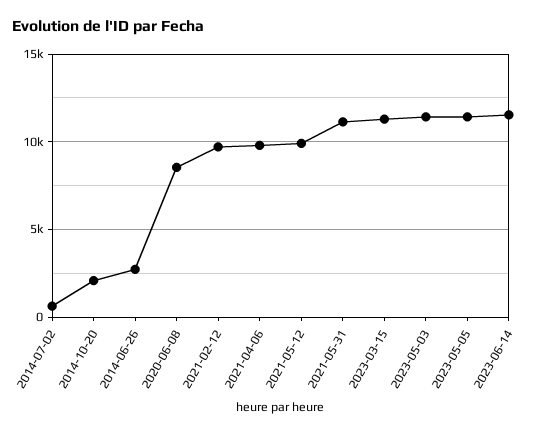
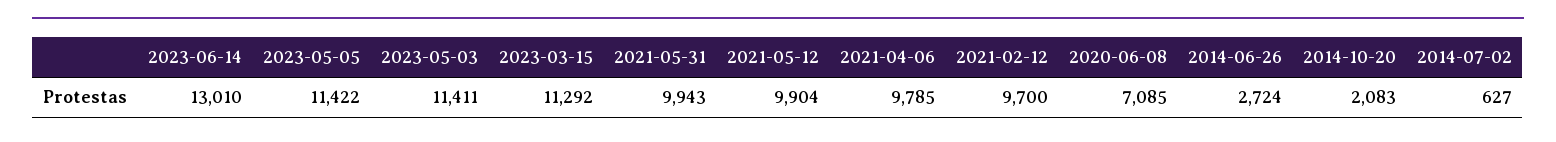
  {
    "2014-07-02": 627,
    "2014-10-20": 2083,
    "2014-06-26": 2724,
-   "2020-06-08": 8500,
+   "2020-06-08": 7085,
    "2021-02-12": 9700,
    "2021-04-06": 9785,
    "2021-05-12": 9904,
-   "2021-05-31": 11000,
+   "2021-05-31": 9943,
    "2023-03-15": 11292,
    "2023-05-03": 11411,
    "2023-05-05": 11422,
-   "2023-06-14": 11500
+   "2023-06-14": 13010
  }

